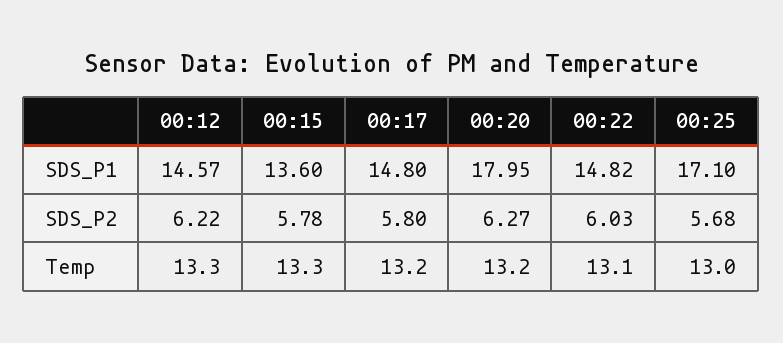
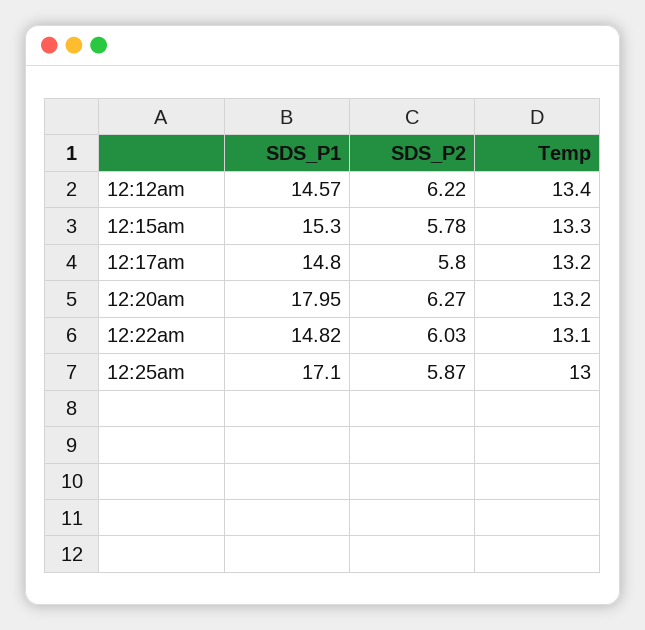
  {
    "00:12": {
      "SDS_P1": 14.57,
      "SDS_P2": 6.22,
-     "Temp": 13.3
+     "Temp": 13.4
    },
    "00:15": {
-     "SDS_P1": 13.6,
+     "SDS_P1": 15.3,
      "SDS_P2": 5.78,
      "Temp": 13.3
    },
    "00:17": {
      "SDS_P1": 14.8,
      "SDS_P2": 5.8,
      "Temp": 13.2
    },
    "00:20": {
      "SDS_P1": 17.95,
      "SDS_P2": 6.27,
      "Temp": 13.2
    },
    "00:22": {
      "SDS_P1": 14.82,
      "SDS_P2": 6.03,
      "Temp": 13.1
    },
    "00:25": {
      "SDS_P1": 17.1,
-     "SDS_P2": 5.68,
+     "SDS_P2": 5.87,
      "Temp": 13
    }
  }

